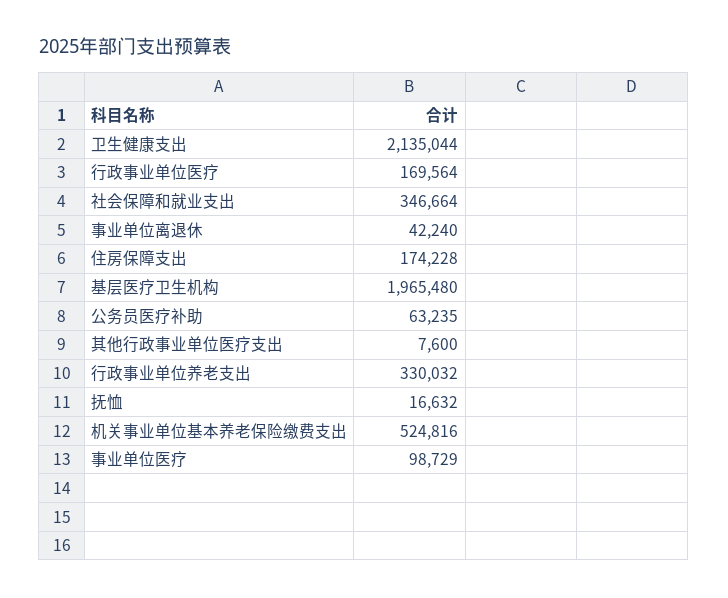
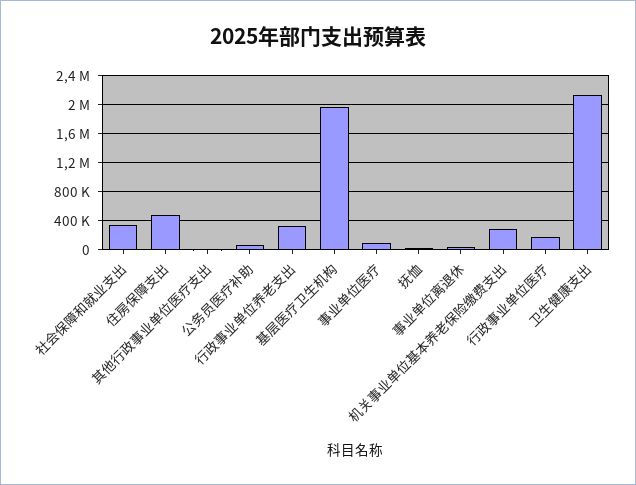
  {
    "卫生健康支出": 2135044,
    "行政事业单位医疗": 169564,
    "社会保障和就业支出": 346664,
    "事业单位离退休": 42240,
-   "住房保障支出": 174228,
+   "住房保障支出": 500000,
    "基层医疗卫生机构": 1965480,
    "公务员医疗补助": 63235,
    "其他行政事业单位医疗支出": 7600,
    "行政事业单位养老支出": 330032,
    "抚恤": 16632,
-   "机关事业单位基本养老保险缴费支出": 524816,
+   "机关事业单位基本养老保险缴费支出": 300000,
    "事业单位医疗": 98729
  }

